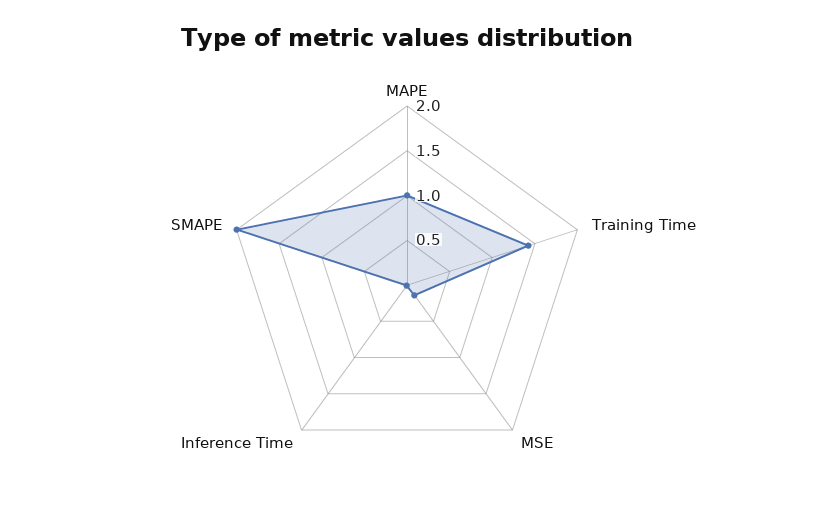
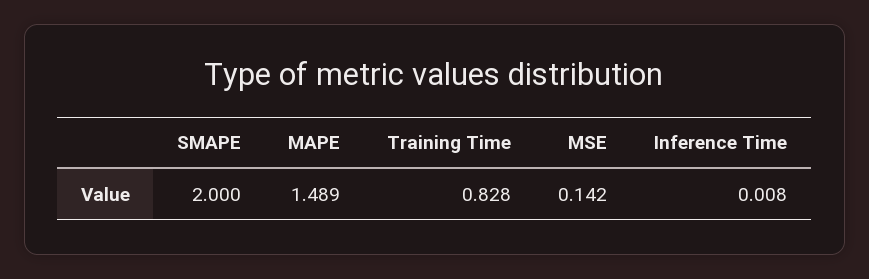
  {
-   "MAPE": 1,
+   "MAPE": 1.489,
-   "Training Time": 1.4,
+   "Training Time": 0.828,
    "MSE": 0.142,
    "Inference Time": 0.008,
    "SMAPE": 2
  }

